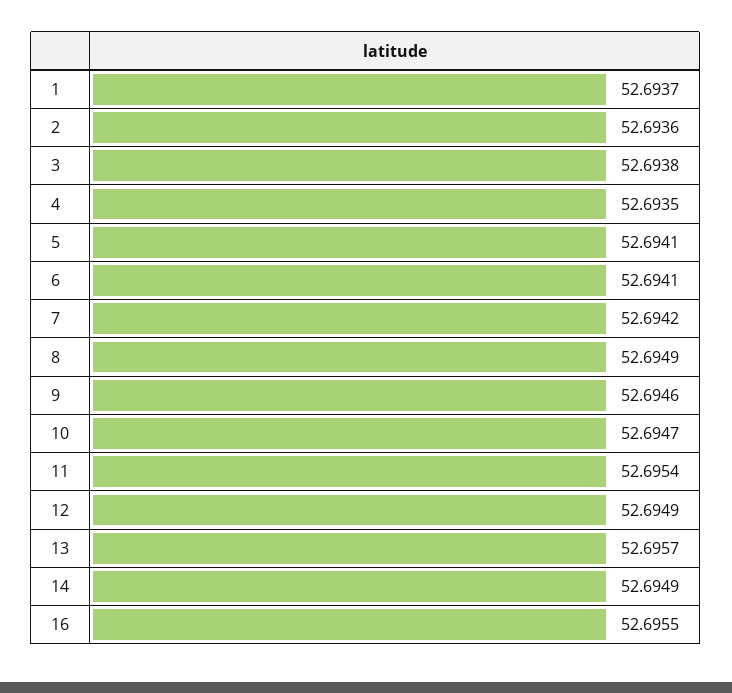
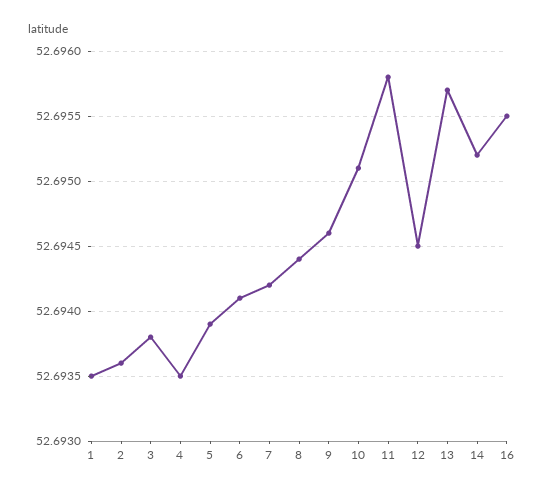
  {
-   "1": 52.6937,
+   "1": 52.6935,
    "2": 52.6936,
    "3": 52.6938,
    "4": 52.6935,
-   "5": 52.6941,
+   "5": 52.6939,
    "6": 52.6941,
    "7": 52.6942,
-   "8": 52.6949,
+   "8": 52.6944,
    "9": 52.6946,
-   "10": 52.6947,
+   "10": 52.6951,
-   "11": 52.6954,
+   "11": 52.6958,
-   "12": 52.6949,
+   "12": 52.6945,
    "13": 52.6957,
-   "14": 52.6949,
+   "14": 52.6952,
    "16": 52.6955
  }

